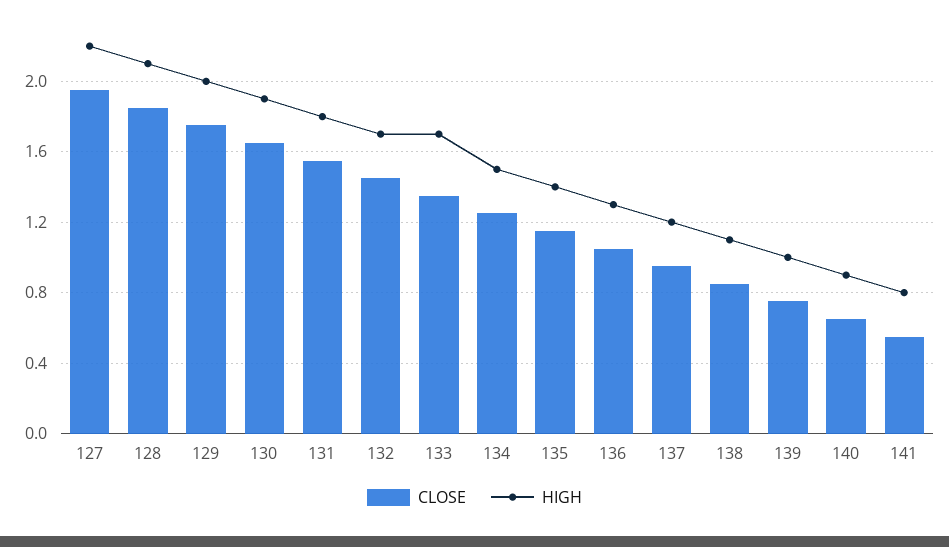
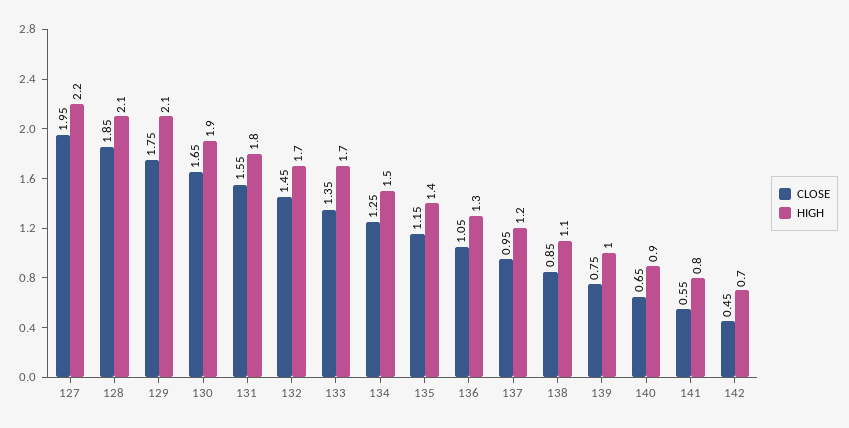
  {
    "CLOSE": {
      "127": 1.95,
      "128": 1.85,
      "129": 1.75,
      "130": 1.65,
      "131": 1.55,
      "132": 1.45,
      "133": 1.35,
      "134": 1.25,
      "135": 1.15,
      "136": 1.05,
      "137": 0.95,
      "138": 0.85,
      "139": 0.75,
      "140": 0.65,
-     "141": 0.55
+     "141": 0.55,
+     "142": 0.45
    },
    "HIGH": {
      "127": 2.2,
      "128": 2.1,
-     "129": 2,
+     "129": 2.1,
      "130": 1.9,
      "131": 1.8,
      "132": 1.7,
      "133": 1.7,
      "134": 1.5,
      "135": 1.4,
      "136": 1.3,
      "137": 1.2,
      "138": 1.1,
      "139": 1,
      "140": 0.9,
-     "141": 0.8
+     "141": 0.8,
+     "142": 0.7
    }
  }

